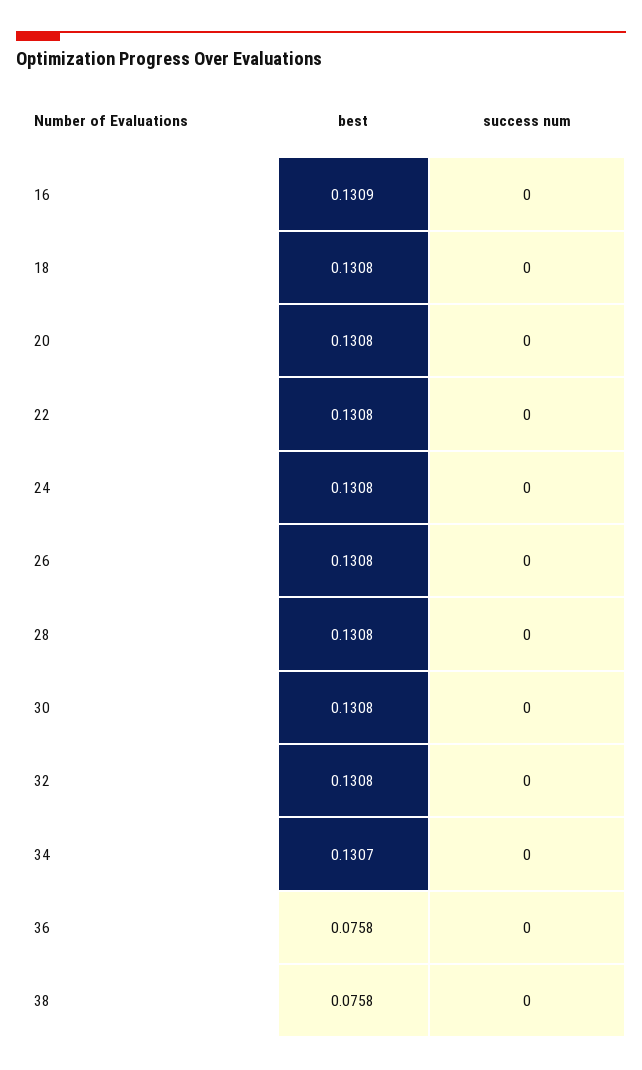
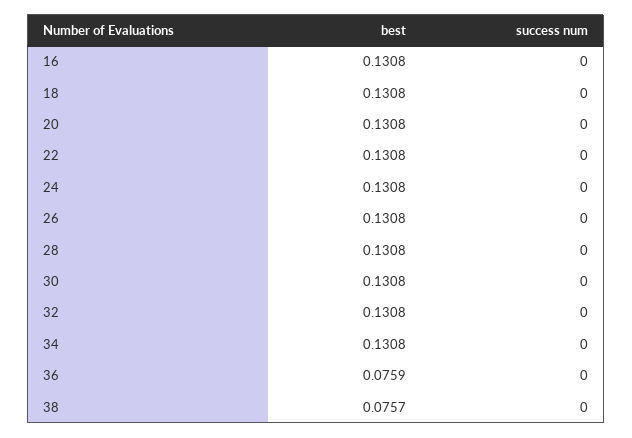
  {
    "best": {
-     "16": 0.1309,
+     "16": 0.1308,
      "18": 0.1308,
      "20": 0.1308,
      "22": 0.1308,
      "24": 0.1308,
      "26": 0.1308,
      "28": 0.1308,
      "30": 0.1308,
      "32": 0.1308,
-     "34": 0.1307,
+     "34": 0.1308,
-     "36": 0.0758,
+     "36": 0.0759,
-     "38": 0.0758
+     "38": 0.0757
    },
    "success num": {
      "16": 0,
      "18": 0,
      "20": 0,
      "22": 0,
      "24": 0,
      "26": 0,
      "28": 0,
      "30": 0,
      "32": 0,
      "34": 0,
      "36": 0,
      "38": 0
    }
  }

